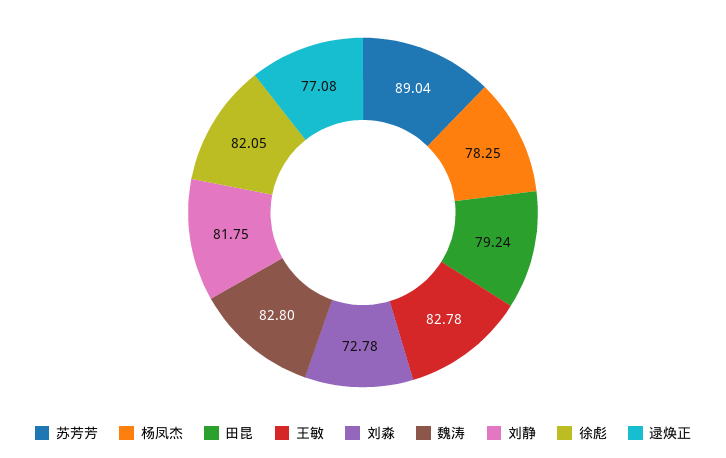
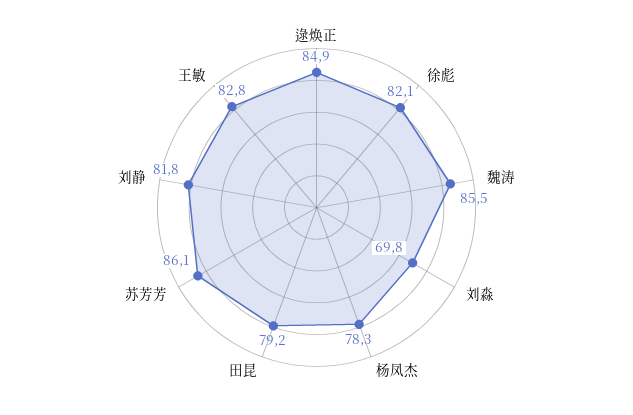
  {
-   "苏芳芳": 89.04,
+   "苏芳芳": 86.1,
    "杨凤杰": 78.25,
    "田昆": 79.24,
    "王敏": 82.78,
-   "刘淼": 72.78,
+   "刘淼": 69.8,
-   "魏涛": 82.8,
+   "魏涛": 85.5,
    "刘静": 81.75,
    "徐彪": 82.05,
-   "逯焕正": 77.08
+   "逯焕正": 84.9
  }

